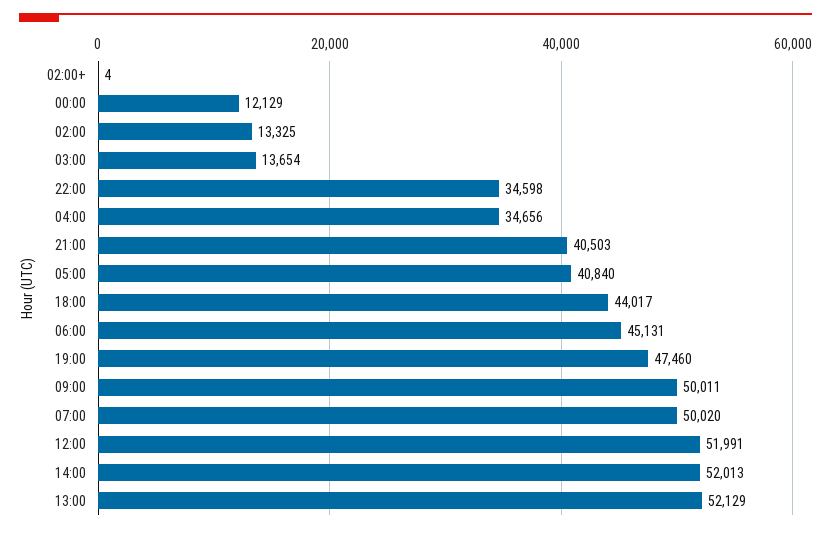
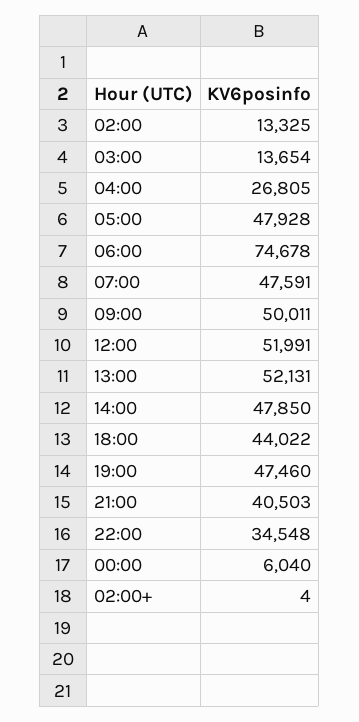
  {
    "02:00+": 4,
-   "00:00": 12129,
+   "00:00": 6040,
    "02:00": 13325,
    "03:00": 13654,
-   "22:00": 34598,
+   "22:00": 34548,
-   "04:00": 34656,
+   "04:00": 26805,
    "21:00": 40503,
-   "05:00": 40840,
+   "05:00": 47928,
-   "18:00": 44017,
+   "18:00": 44022,
-   "06:00": 45131,
+   "06:00": 74678,
    "19:00": 47460,
    "09:00": 50011,
-   "07:00": 50020,
+   "07:00": 47591,
    "12:00": 51991,
-   "14:00": 52013,
+   "14:00": 47850,
-   "13:00": 52129
+   "13:00": 52131
  }

